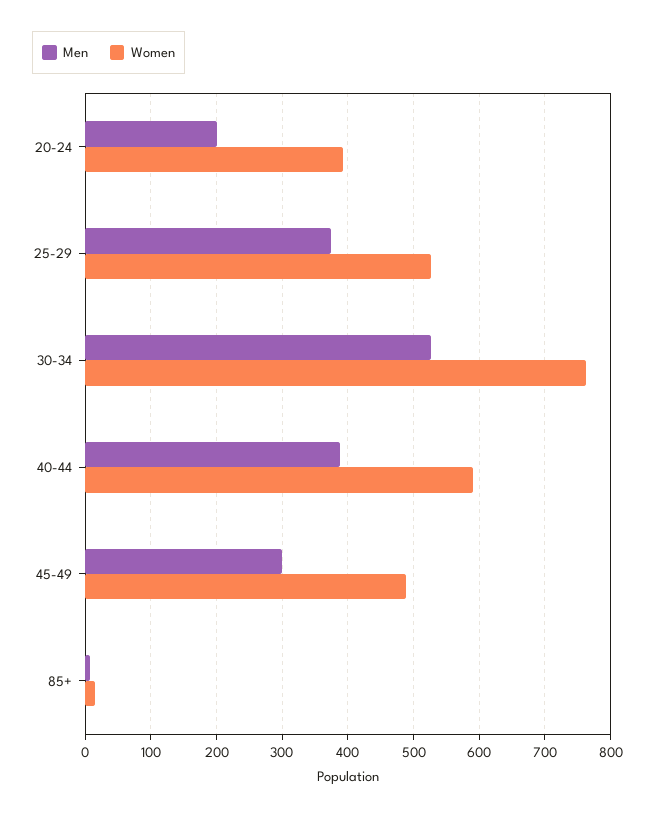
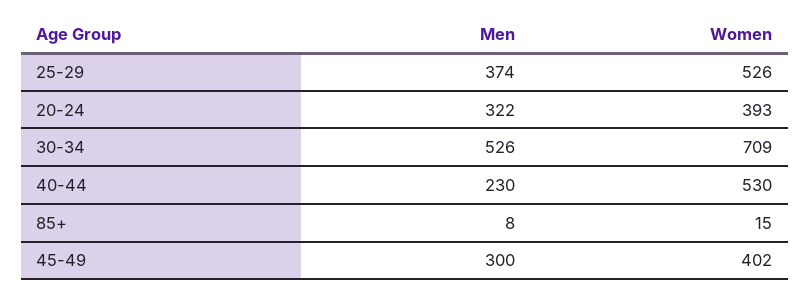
  {
    "Men": {
-     "20-24": 200,
+     "20-24": 322,
      "25-29": 374,
      "30-34": 526,
-     "40-44": 390,
+     "40-44": 230,
      "45-49": 300,
      "85+": 8
    },
    "Women": {
      "20-24": 393,
      "25-29": 526,
-     "30-34": 760,
+     "30-34": 709,
-     "40-44": 590,
+     "40-44": 530,
-     "45-49": 490,
+     "45-49": 402,
      "85+": 15
    }
  }

